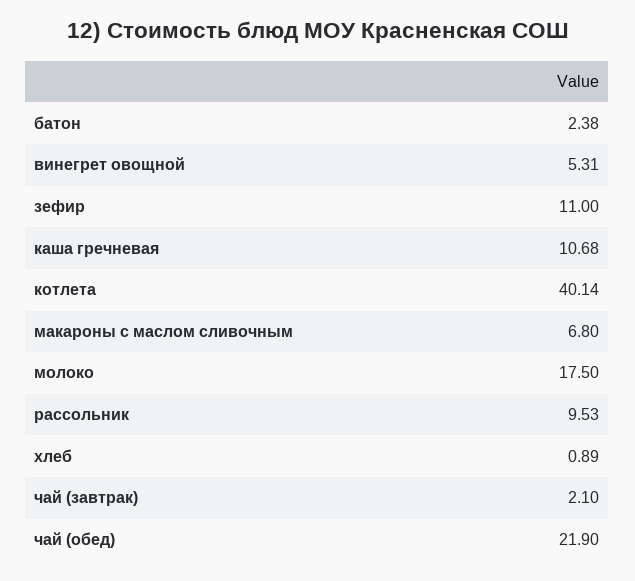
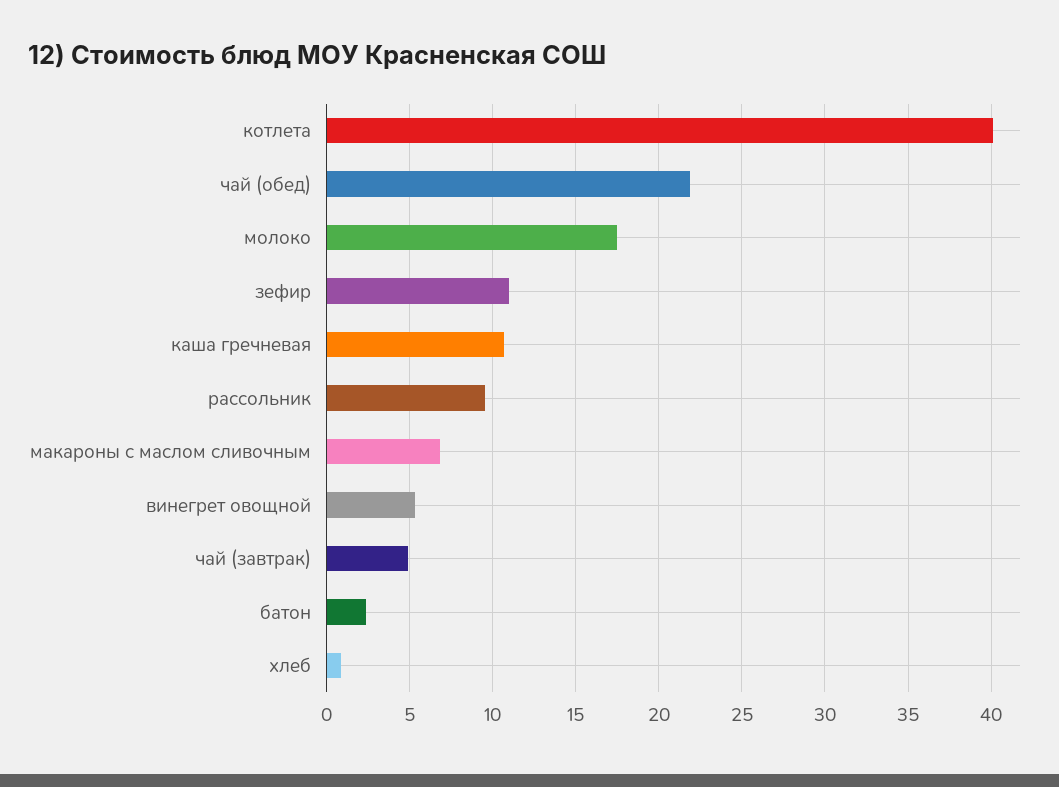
  {
    "батон": 2.38,
    "винегрет овощной": 5.31,
    "зефир": 11,
    "каша гречневая": 10.68,
    "котлета": 40.14,
    "макароны с маслом сливочным": 6.8,
    "молоко": 17.5,
    "рассольник": 9.53,
    "хлеб": 0.89,
-   "чай (завтрак)": 2.1,
+   "чай (завтрак)": 5,
    "чай (обед)": 21.9
  }

